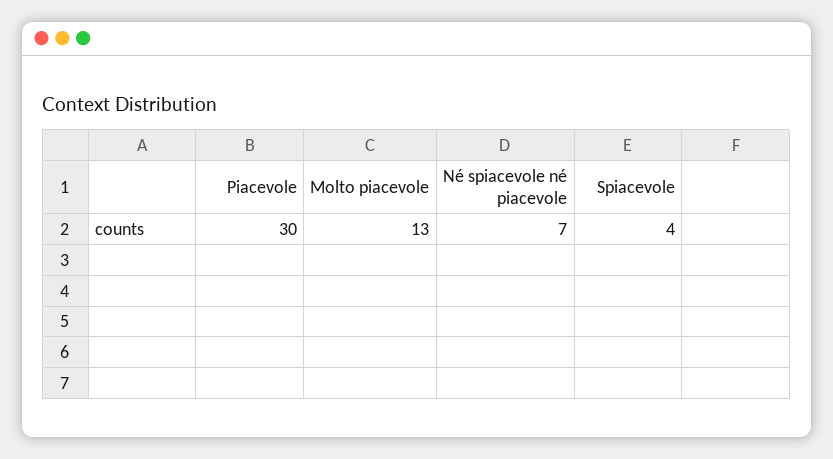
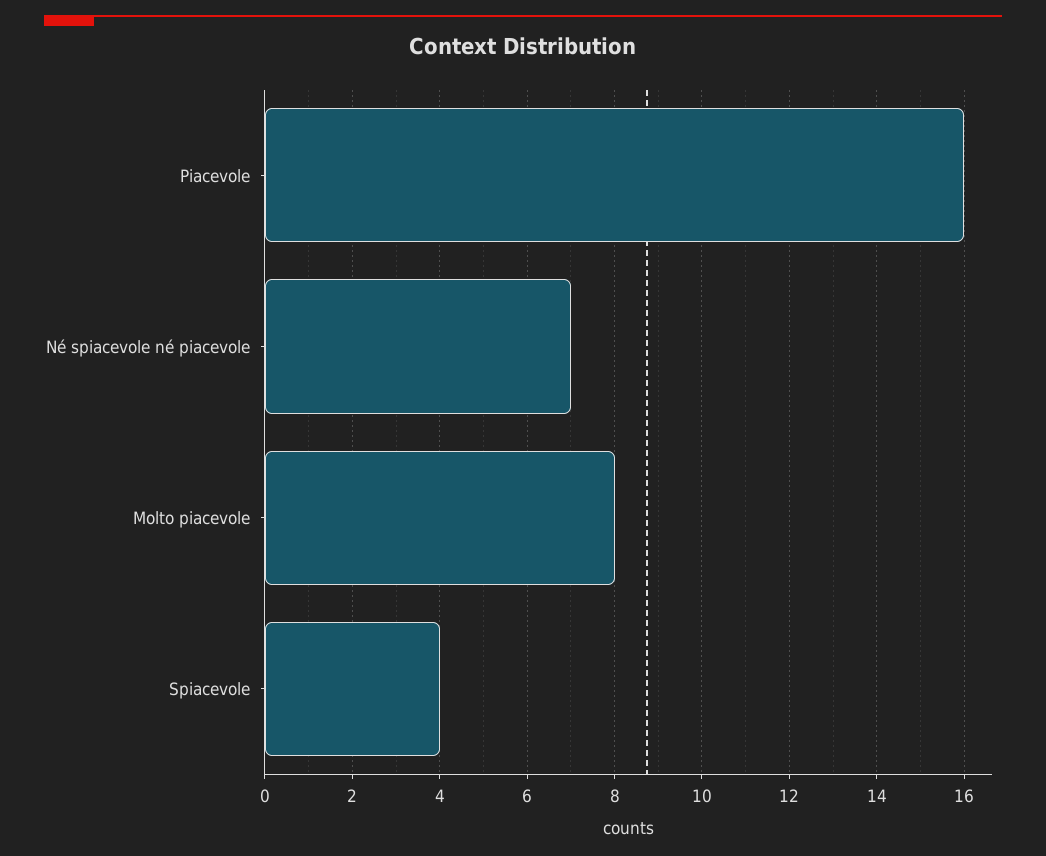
  {
-   "Piacevole": 30,
+   "Piacevole": 16,
-   "Molto piacevole": 13,
+   "Molto piacevole": 8,
    "Né spiacevole né piacevole": 7,
    "Spiacevole": 4
  }

